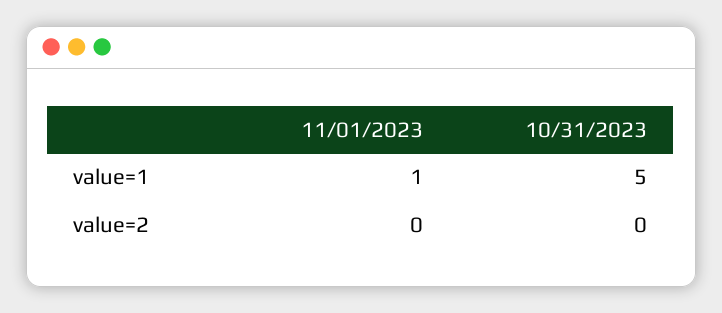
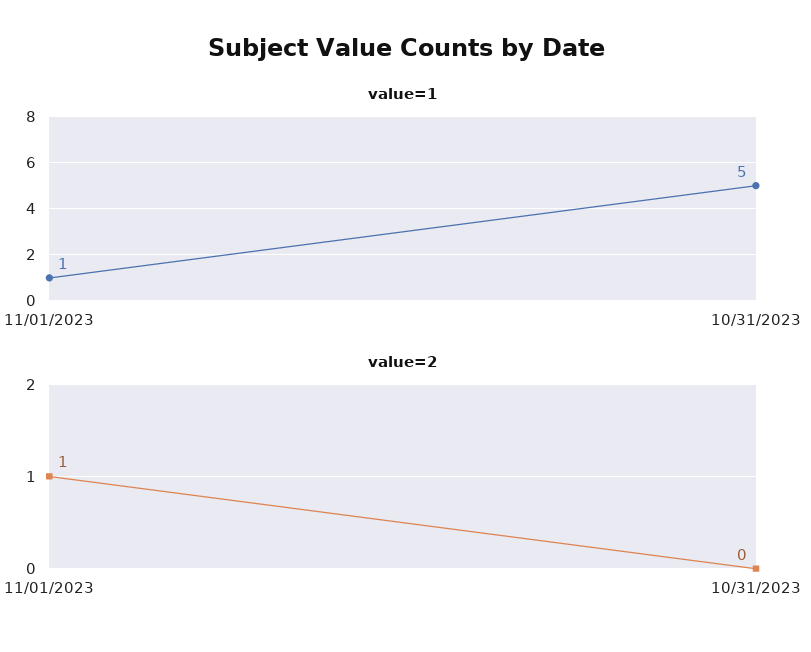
  {
    "value=1": {
      "11/01/2023": 1,
      "10/31/2023": 5
    },
    "value=2": {
-     "11/01/2023": 0,
+     "11/01/2023": 1,
      "10/31/2023": 0
    }
  }

